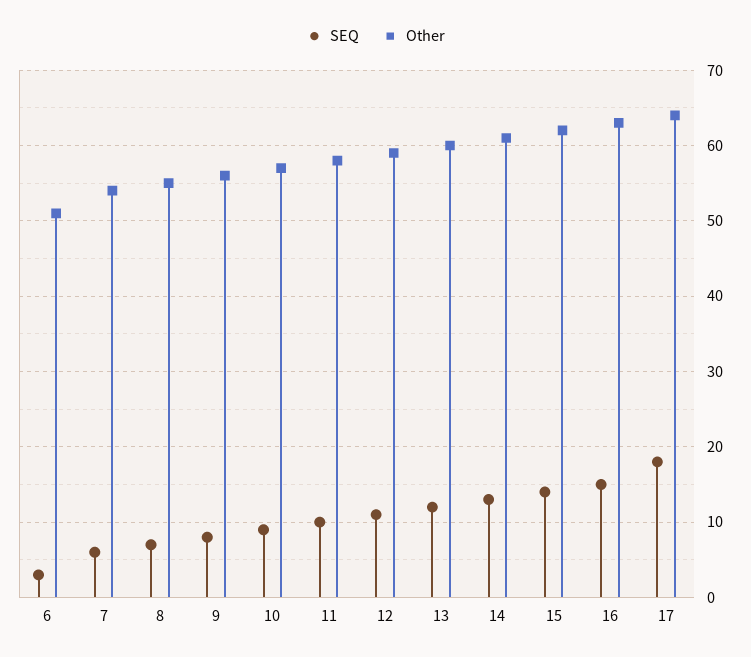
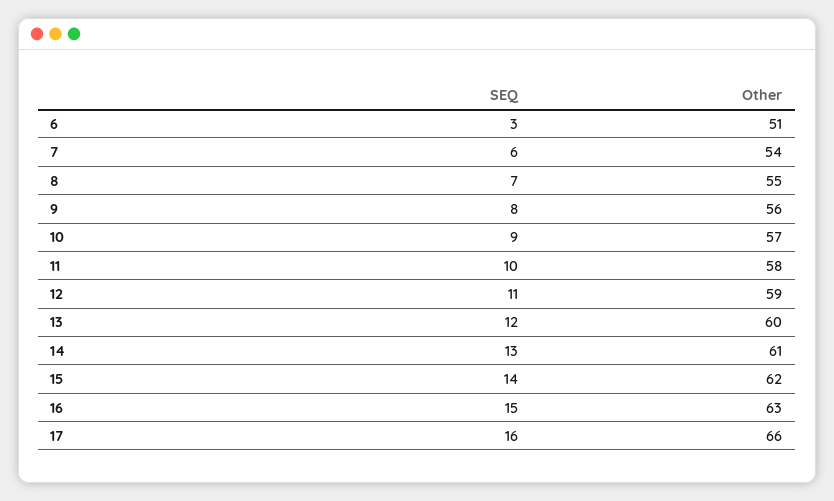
  {
    "SEQ": {
      "6": 3,
      "7": 6,
      "8": 7,
      "9": 8,
      "10": 9,
      "11": 10,
      "12": 11,
      "13": 12,
      "14": 13,
      "15": 14,
      "16": 15,
-     "17": 18
+     "17": 16
    },
    "Other": {
      "6": 51,
      "7": 54,
      "8": 55,
      "9": 56,
      "10": 57,
      "11": 58,
      "12": 59,
      "13": 60,
      "14": 61,
      "15": 62,
      "16": 63,
-     "17": 64
+     "17": 66
    }
  }

